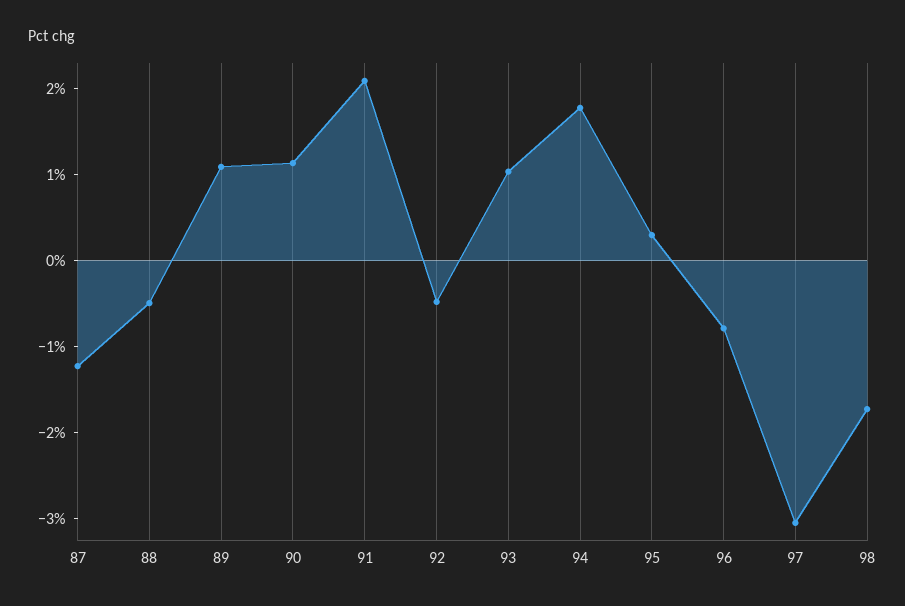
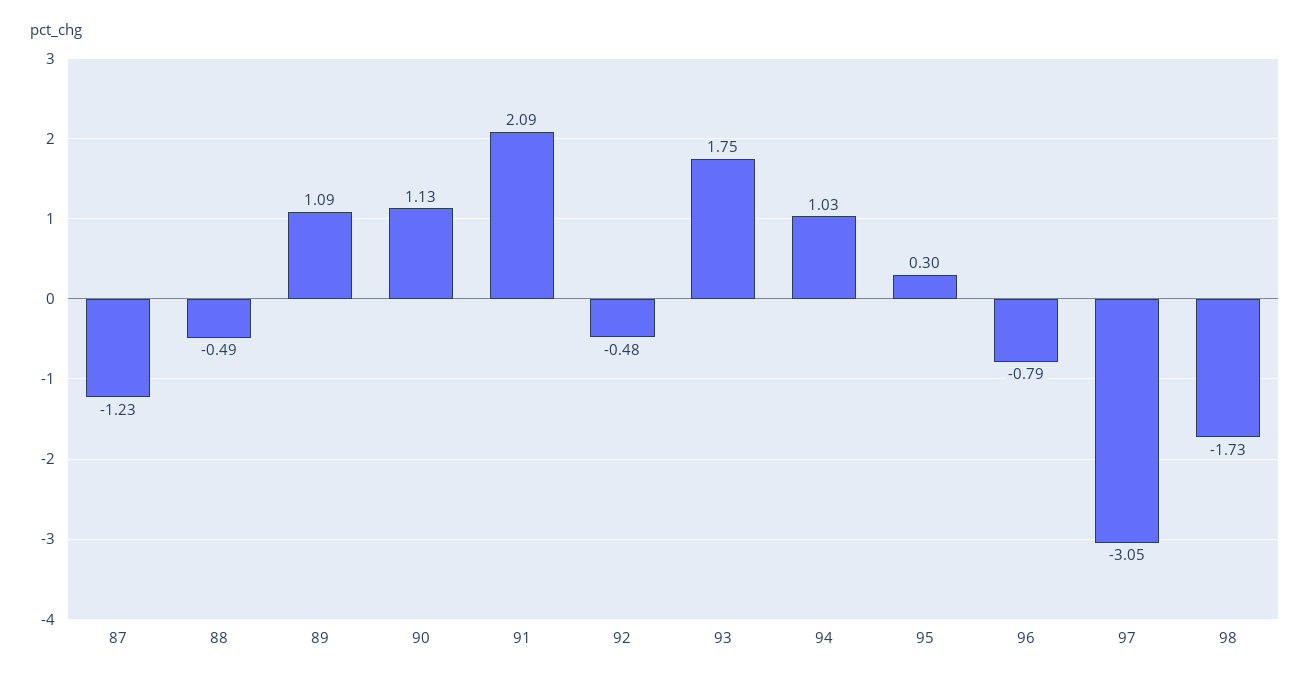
  {
    "87": -1.23,
    "88": -0.49,
    "89": 1.09,
    "90": 1.13,
    "91": 2.09,
    "92": -0.48,
-   "93": 1,
+   "93": 1.75,
-   "94": 1.8,
+   "94": 1.03,
    "95": 0.3,
    "96": -0.79,
    "97": -3.05,
    "98": -1.73
  }

